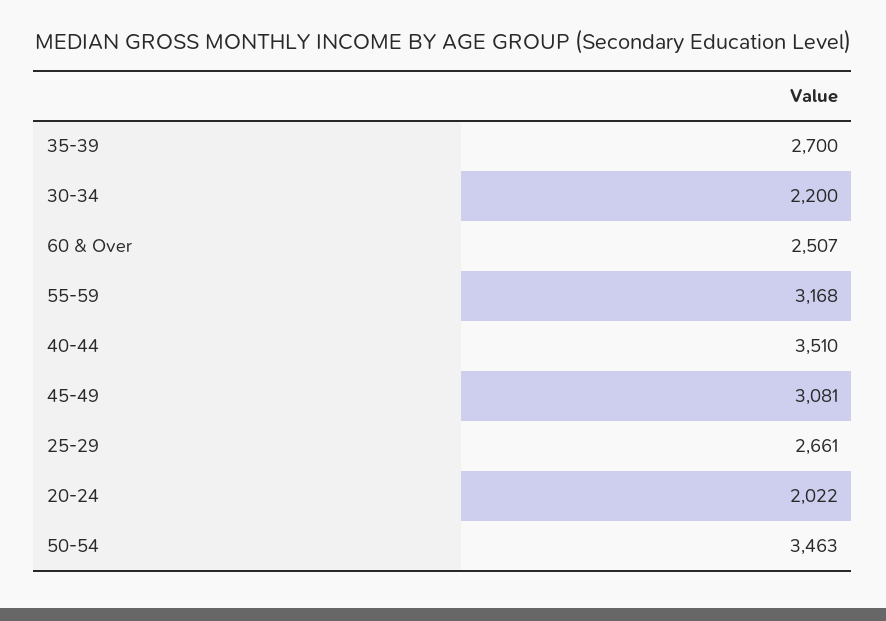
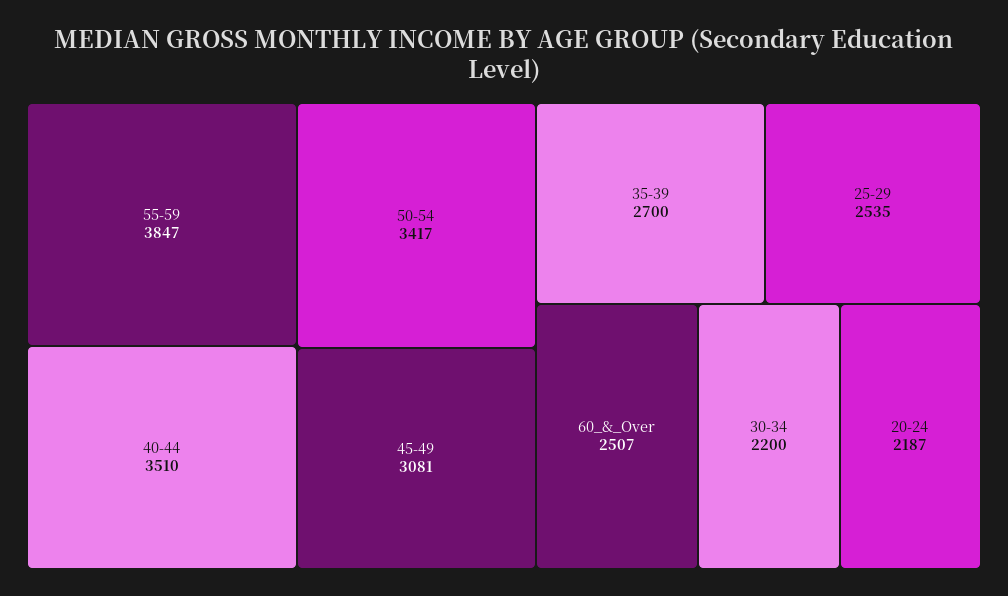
  {
    "35-39": 2700,
    "30-34": 2200,
    "60 & Over": 2507,
-   "55-59": 3168,
+   "55-59": 3847,
    "40-44": 3510,
    "45-49": 3081,
-   "25-29": 2661,
+   "25-29": 2535,
-   "20-24": 2022,
+   "20-24": 2187,
-   "50-54": 3463
+   "50-54": 3417
  }

